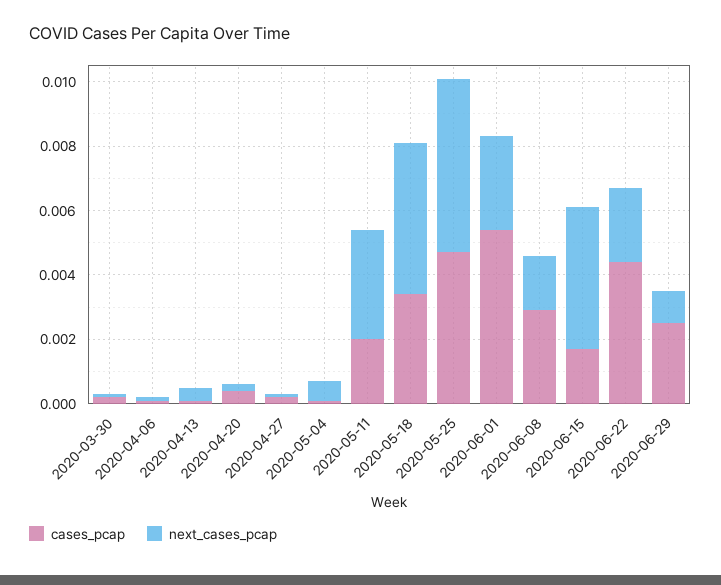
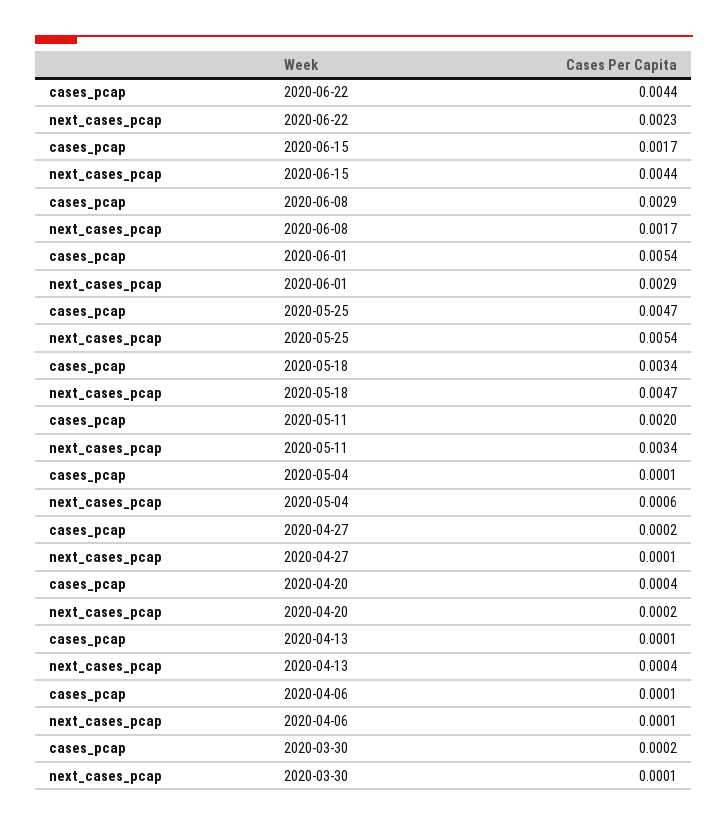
  {
    "cases_pcap": {
      "2020-03-30": 0.0002,
      "2020-04-06": 0.0001,
      "2020-04-13": 0.0001,
      "2020-04-20": 0.0004,
      "2020-04-27": 0.0002,
      "2020-05-04": 0.0001,
      "2020-05-11": 0.002,
      "2020-05-18": 0.0034,
      "2020-05-25": 0.0047,
      "2020-06-01": 0.0054,
      "2020-06-08": 0.0029,
      "2020-06-15": 0.0017,
-     "2020-06-22": 0.0044,
+     "2020-06-22": 0.0044
-     "2020-06-29": 0.0025
    },
    "next_cases_pcap": {
      "2020-03-30": 0.0001,
      "2020-04-06": 0.0001,
      "2020-04-13": 0.0004,
      "2020-04-20": 0.0002,
      "2020-04-27": 0.0001,
      "2020-05-04": 0.0006,
      "2020-05-11": 0.0034,
      "2020-05-18": 0.0047,
      "2020-05-25": 0.0054,
      "2020-06-01": 0.0029,
      "2020-06-08": 0.0017,
      "2020-06-15": 0.0044,
-     "2020-06-22": 0.0023,
+     "2020-06-22": 0.0023
-     "2020-06-29": 0.001
    }
  }

